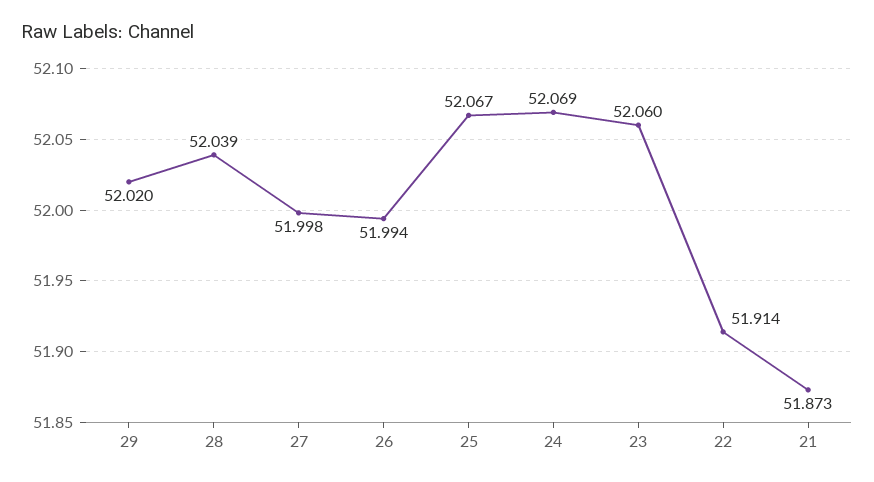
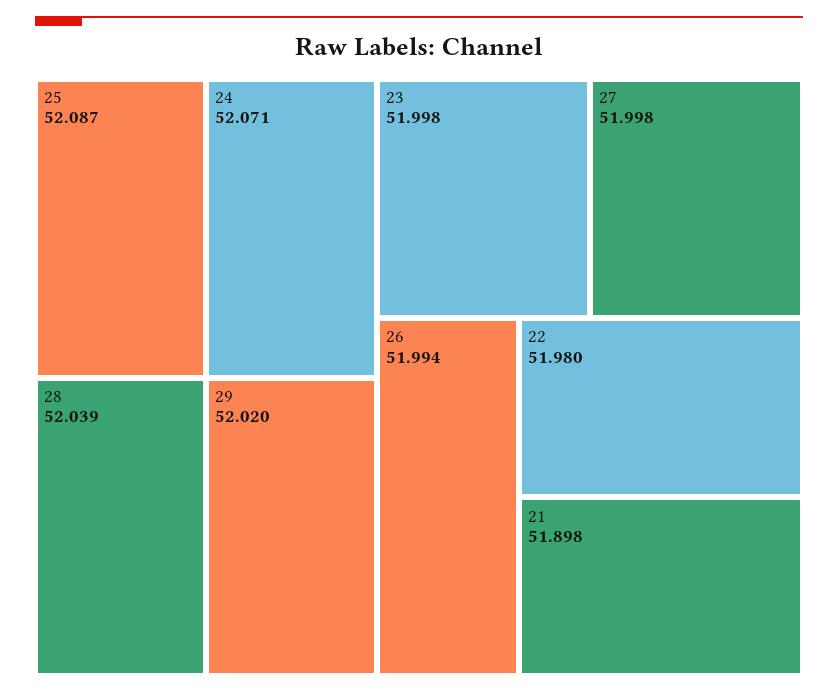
  {
    "29": 52.02,
    "28": 52.039,
    "27": 51.998,
    "26": 51.994,
-   "25": 52.067,
+   "25": 52.087,
-   "24": 52.069,
+   "24": 52.071,
-   "23": 52.06,
+   "23": 51.998,
-   "22": 51.914,
+   "22": 51.98,
-   "21": 51.873
+   "21": 51.898
  }

